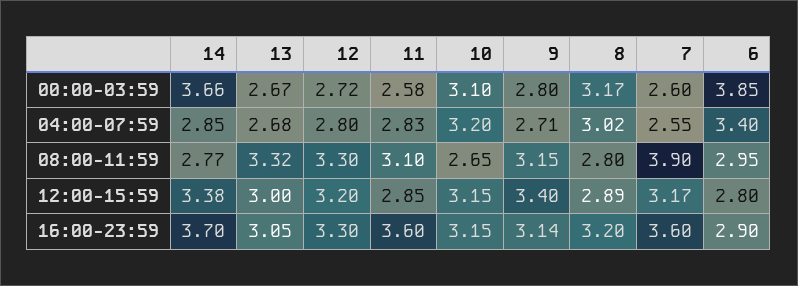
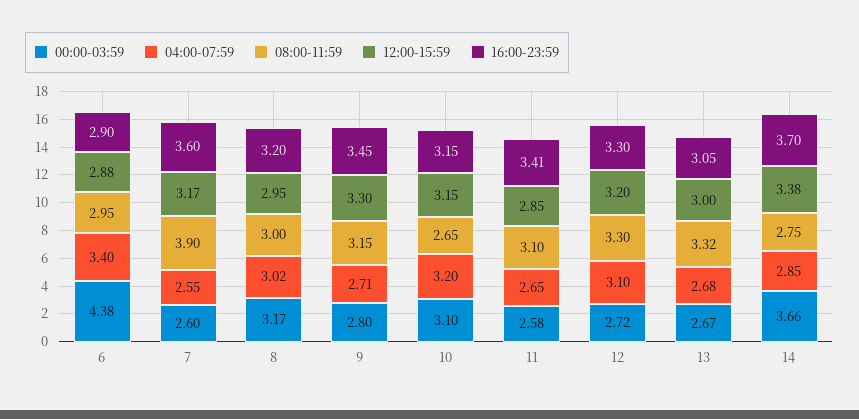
  {
    "00:00-03:59": {
      "14": 3.66,
      "13": 2.67,
      "12": 2.72,
      "11": 2.58,
      "10": 3.1,
      "9": 2.8,
      "8": 3.17,
      "7": 2.6,
-     "6": 3.85
+     "6": 4.38
    },
    "04:00-07:59": {
      "14": 2.85,
      "13": 2.68,
-     "12": 2.8,
+     "12": 3.1,
-     "11": 2.83,
+     "11": 2.65,
      "10": 3.2,
      "9": 2.71,
      "8": 3.02,
      "7": 2.55,
      "6": 3.4
    },
    "08:00-11:59": {
-     "14": 2.77,
+     "14": 2.75,
      "13": 3.32,
      "12": 3.3,
      "11": 3.1,
      "10": 2.65,
      "9": 3.15,
-     "8": 2.8,
+     "8": 3,
      "7": 3.9,
      "6": 2.95
    },
    "12:00-15:59": {
      "14": 3.38,
      "13": 3,
      "12": 3.2,
      "11": 2.85,
      "10": 3.15,
-     "9": 3.4,
+     "9": 3.3,
-     "8": 2.89,
+     "8": 2.95,
      "7": 3.17,
-     "6": 2.8
+     "6": 2.88
    },
    "16:00-23:59": {
      "14": 3.7,
      "13": 3.05,
      "12": 3.3,
-     "11": 3.6,
+     "11": 3.41,
      "10": 3.15,
-     "9": 3.14,
+     "9": 3.45,
      "8": 3.2,
      "7": 3.6,
      "6": 2.9
    }
  }

